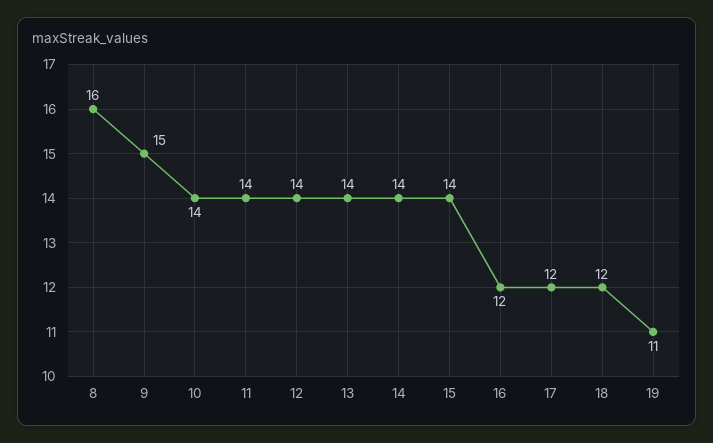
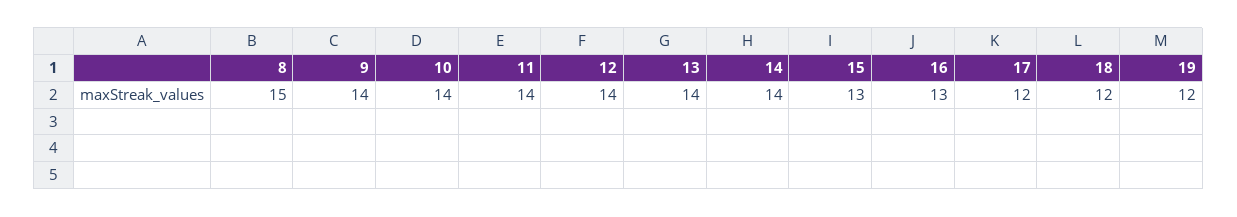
  {
-   "8": 16,
+   "8": 15,
-   "9": 15,
+   "9": 14,
    "10": 14,
    "11": 14,
    "12": 14,
    "13": 14,
    "14": 14,
-   "15": 14,
+   "15": 13,
-   "16": 12,
+   "16": 13,
    "17": 12,
    "18": 12,
-   "19": 11
+   "19": 12
  }

